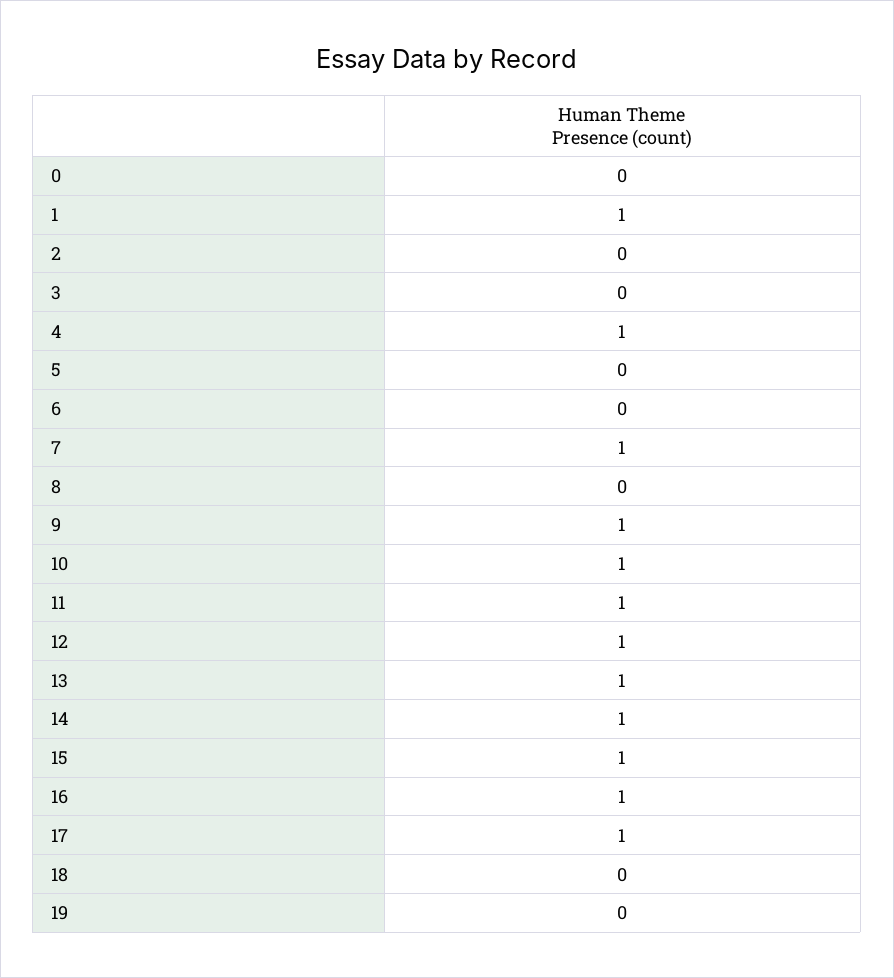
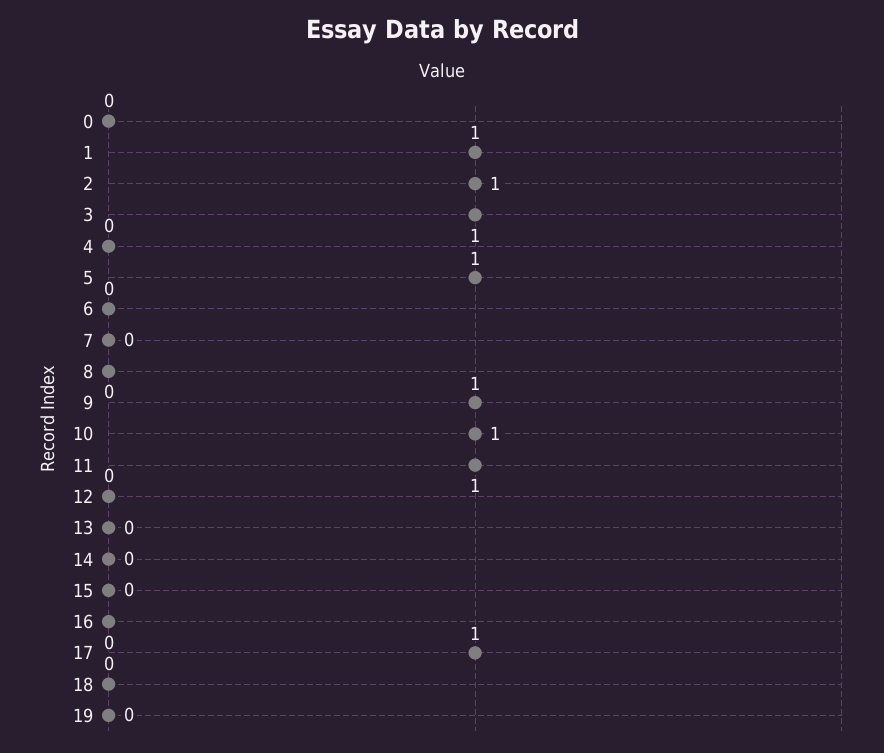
  {
    "0": 0,
    "1": 1,
-   "2": 0,
+   "2": 1,
-   "3": 0,
+   "3": 1,
-   "4": 1,
+   "4": 0,
-   "5": 0,
+   "5": 1,
    "6": 0,
-   "7": 1,
+   "7": 0,
    "8": 0,
    "9": 1,
    "10": 1,
    "11": 1,
-   "12": 1,
+   "12": 0,
-   "13": 1,
+   "13": 0,
-   "14": 1,
+   "14": 0,
-   "15": 1,
+   "15": 0,
-   "16": 1,
+   "16": 0,
    "17": 1,
    "18": 0,
    "19": 0
  }

